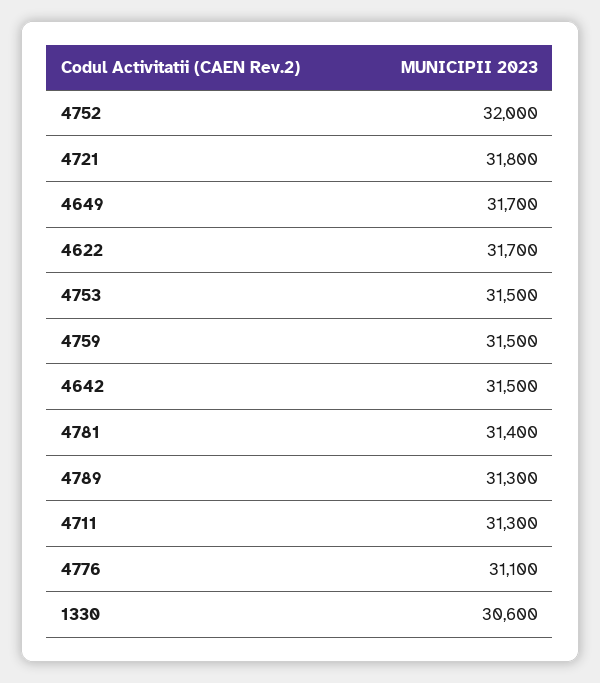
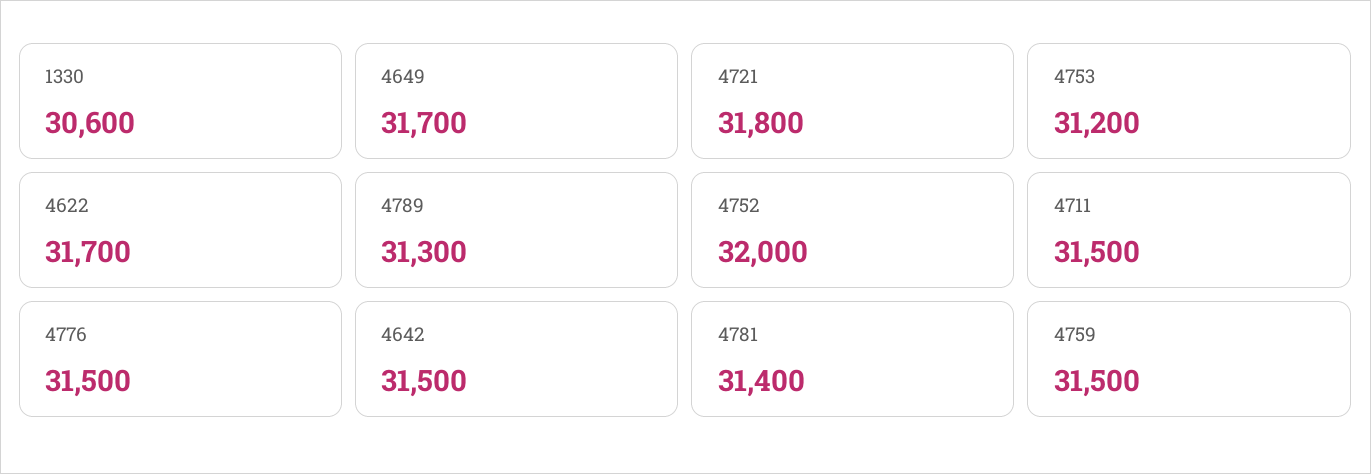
  {
    "4752": 32000,
    "4721": 31800,
    "4649": 31700,
    "4622": 31700,
-   "4753": 31500,
+   "4753": 31200,
    "4759": 31500,
    "4642": 31500,
    "4781": 31400,
    "4789": 31300,
-   "4711": 31300,
+   "4711": 31500,
-   "4776": 31100,
+   "4776": 31500,
    "1330": 30600
  }

